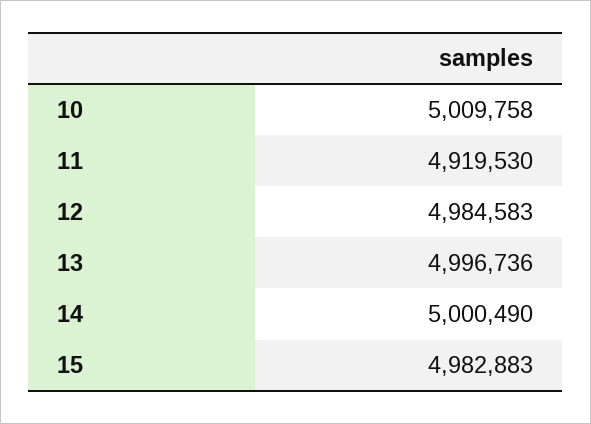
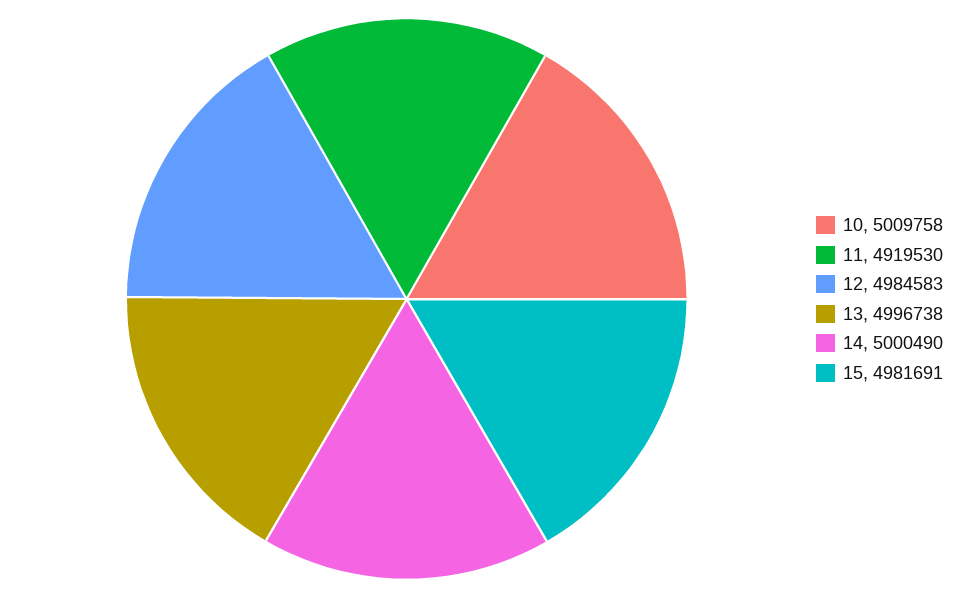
  {
    "10": 5009758,
    "11": 4919530,
    "12": 4984583,
-   "13": 4996736,
+   "13": 4996738,
    "14": 5000490,
-   "15": 4982883
+   "15": 4981691
  }

